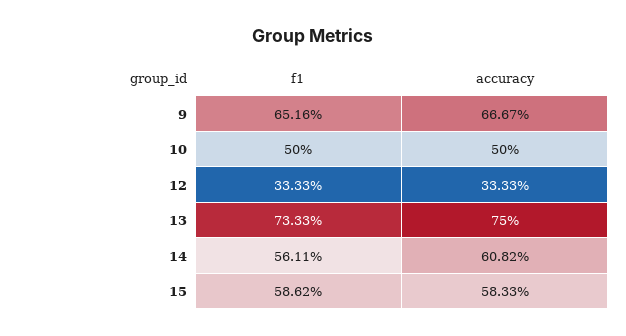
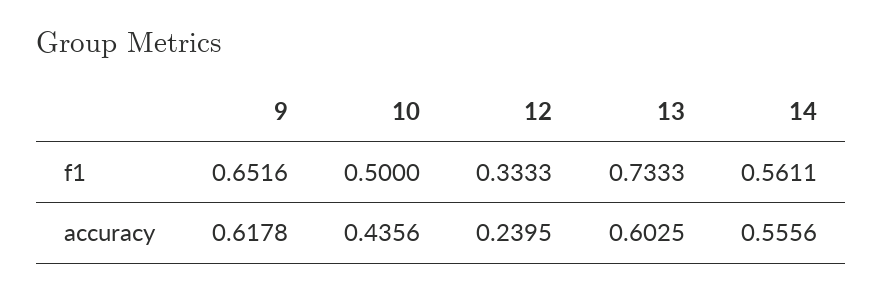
  {
    "f1": {
      "9": 0.6516,
      "10": 0.5,
      "12": 0.3333,
      "13": 0.7333,
-     "14": 0.5611,
+     "14": 0.5611
-     "15": 0.5862
    },
    "accuracy": {
-     "9": 0.6667,
+     "9": 0.6178,
-     "10": 0.5,
+     "10": 0.4356,
-     "12": 0.3333,
+     "12": 0.2395,
-     "13": 0.75,
+     "13": 0.6025,
-     "14": 0.6082,
+     "14": 0.5556
-     "15": 0.5833
    }
  }

